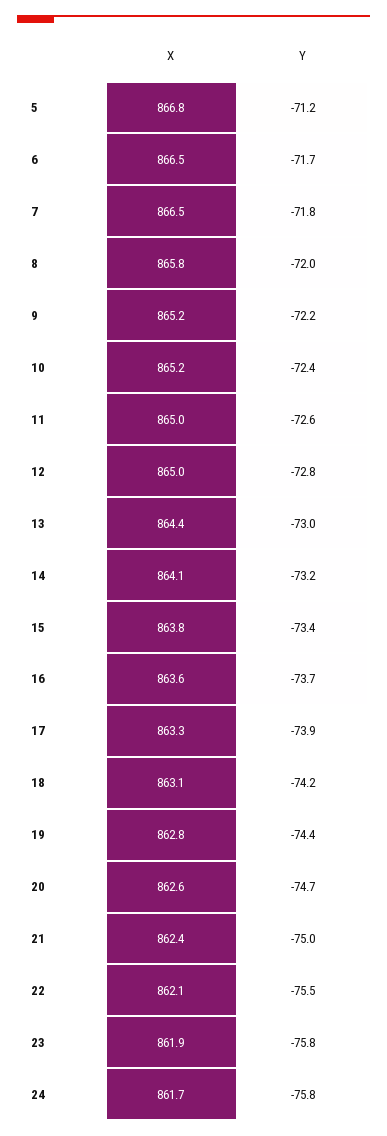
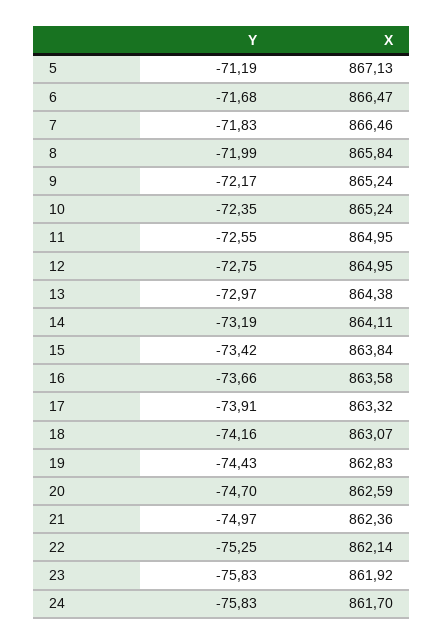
  {
    "X": {
-     "5": 866.8,
+     "5": 867.13,
      "6": 866.47,
      "7": 866.46,
      "8": 865.84,
      "9": 865.24,
      "10": 865.24,
      "11": 864.95,
      "12": 864.95,
      "13": 864.38,
      "14": 864.11,
      "15": 863.84,
      "16": 863.58,
      "17": 863.32,
      "18": 863.07,
      "19": 862.83,
      "20": 862.59,
      "21": 862.36,
      "22": 862.14,
      "23": 861.92,
      "24": 861.7
    },
    "Y": {
      "5": -71.19,
      "6": -71.68,
      "7": -71.83,
      "8": -71.99,
      "9": -72.17,
      "10": -72.35,
      "11": -72.55,
      "12": -72.75,
      "13": -72.97,
      "14": -73.19,
      "15": -73.42,
      "16": -73.66,
      "17": -73.91,
      "18": -74.16,
      "19": -74.43,
      "20": -74.7,
      "21": -74.97,
-     "22": -75.5,
+     "22": -75.25,
      "23": -75.83,
      "24": -75.83
    }
  }

